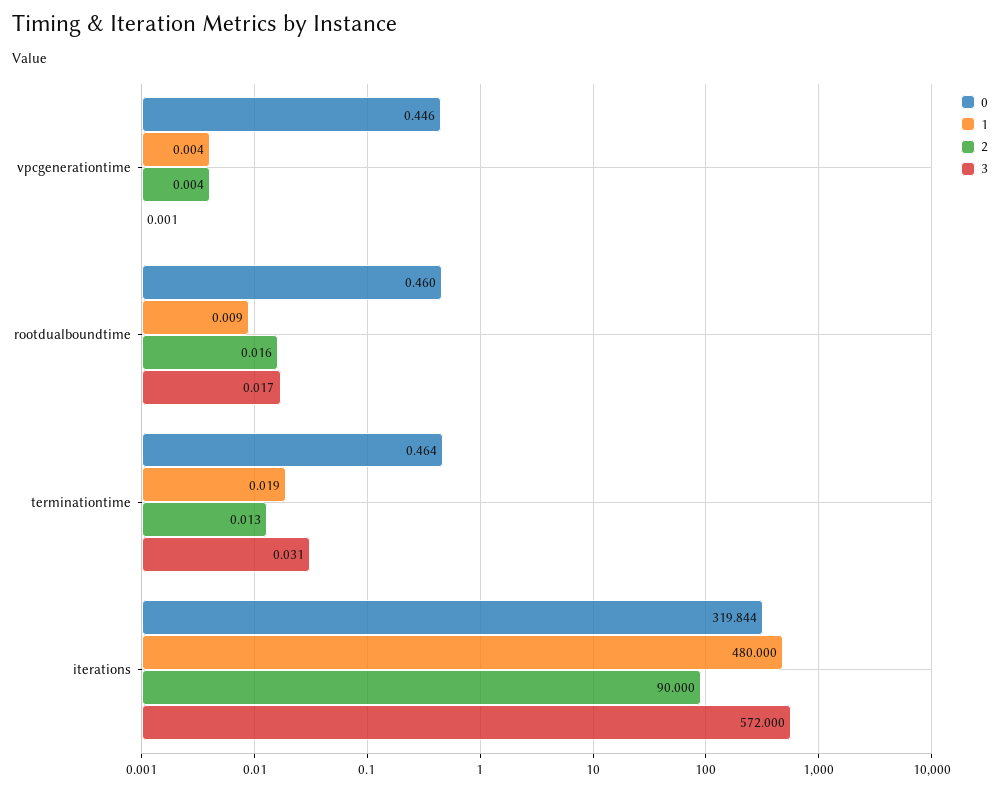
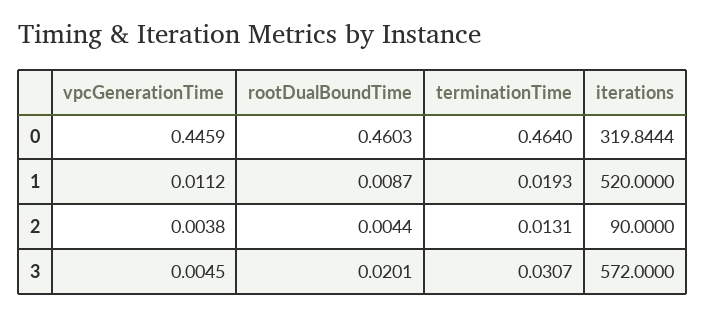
  {
    "0": {
      "vpcgenerationtime": 0.4459,
      "rootdualboundtime": 0.4603,
      "terminationtime": 0.464,
      "iterations": 319.8444
    },
    "1": {
-     "vpcgenerationtime": 0.004,
+     "vpcgenerationtime": 0.0112,
      "rootdualboundtime": 0.0087,
      "terminationtime": 0.0193,
-     "iterations": 480
+     "iterations": 520
    },
    "2": {
      "vpcgenerationtime": 0.0038,
-     "rootdualboundtime": 0.016,
+     "rootdualboundtime": 0.0044,
      "terminationtime": 0.0131,
      "iterations": 90
    },
    "3": {
-     "vpcgenerationtime": 0.001,
+     "vpcgenerationtime": 0.0045,
-     "rootdualboundtime": 0.017,
+     "rootdualboundtime": 0.0201,
      "terminationtime": 0.0307,
      "iterations": 572
    }
  }

